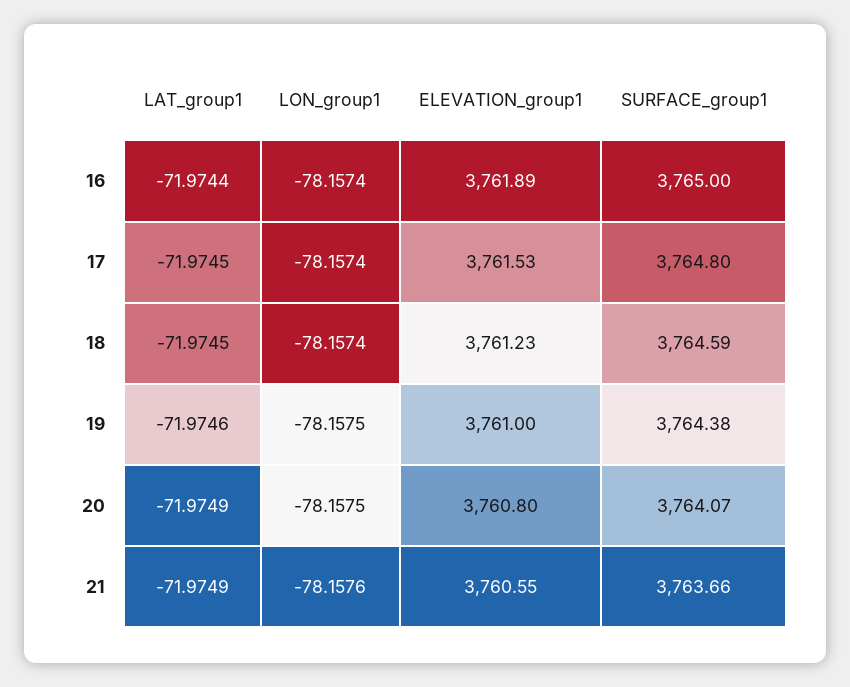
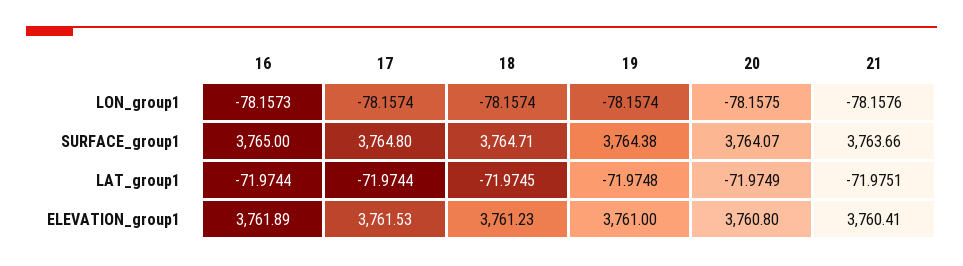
  {
    "LAT_group1": {
      "16": -71.9744,
-     "17": -71.9745,
+     "17": -71.9744,
      "18": -71.9745,
-     "19": -71.9746,
+     "19": -71.9748,
      "20": -71.9749,
-     "21": -71.9749
+     "21": -71.9751
    },
    "LON_group1": {
-     "16": -78.1574,
+     "16": -78.1573,
      "17": -78.1574,
      "18": -78.1574,
-     "19": -78.1575,
+     "19": -78.1574,
      "20": -78.1575,
      "21": -78.1576
    },
    "ELEVATION_group1": {
      "16": 3761.89,
      "17": 3761.53,
      "18": 3761.23,
      "19": 3761,
      "20": 3760.8,
-     "21": 3760.55
+     "21": 3760.41
    },
    "SURFACE_group1": {
      "16": 3765,
      "17": 3764.8,
-     "18": 3764.59,
+     "18": 3764.71,
      "19": 3764.38,
      "20": 3764.07,
      "21": 3763.66
    }
  }

